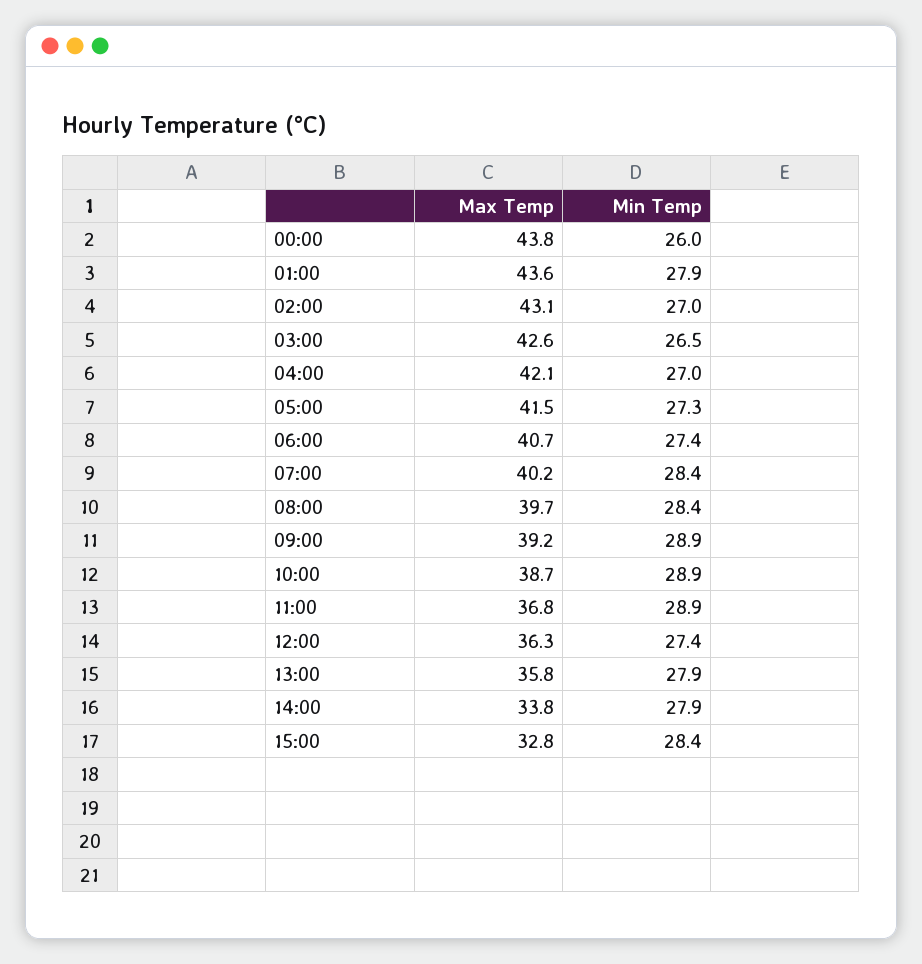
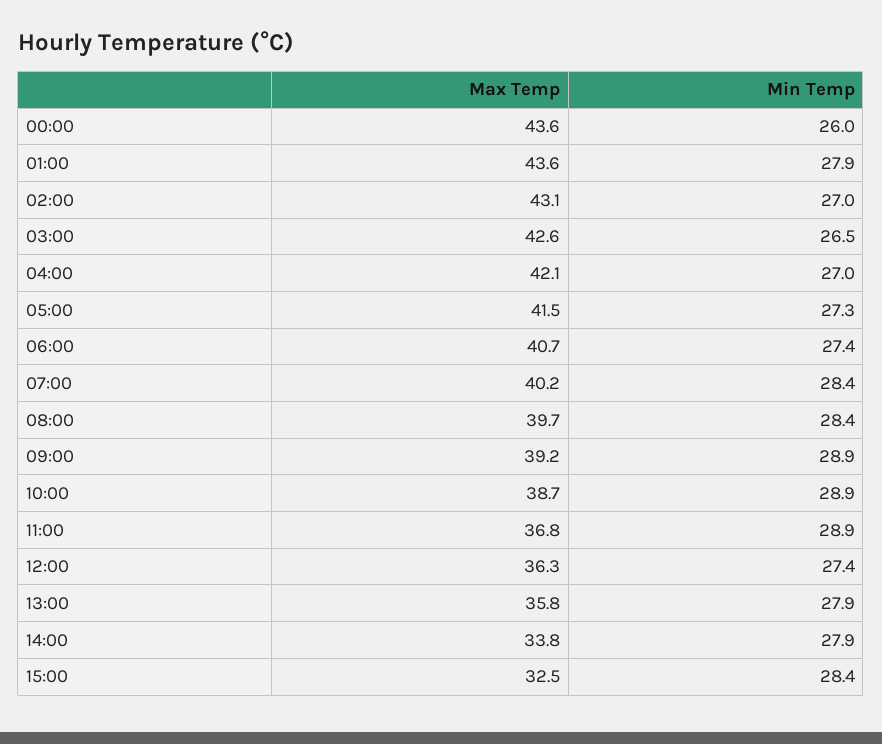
  {
    "Max Temp": {
-     "00:00": 43.8,
+     "00:00": 43.6,
      "01:00": 43.6,
      "02:00": 43.1,
      "03:00": 42.6,
      "04:00": 42.1,
      "05:00": 41.5,
      "06:00": 40.7,
      "07:00": 40.2,
      "08:00": 39.7,
      "09:00": 39.2,
      "10:00": 38.7,
      "11:00": 36.8,
      "12:00": 36.3,
      "13:00": 35.8,
      "14:00": 33.8,
-     "15:00": 32.8
+     "15:00": 32.5
    },
    "Min Temp": {
      "00:00": 26,
      "01:00": 27.9,
      "02:00": 27,
      "03:00": 26.5,
      "04:00": 27,
      "05:00": 27.3,
      "06:00": 27.4,
      "07:00": 28.4,
      "08:00": 28.4,
      "09:00": 28.9,
      "10:00": 28.9,
      "11:00": 28.9,
      "12:00": 27.4,
      "13:00": 27.9,
      "14:00": 27.9,
      "15:00": 28.4
    }
  }

